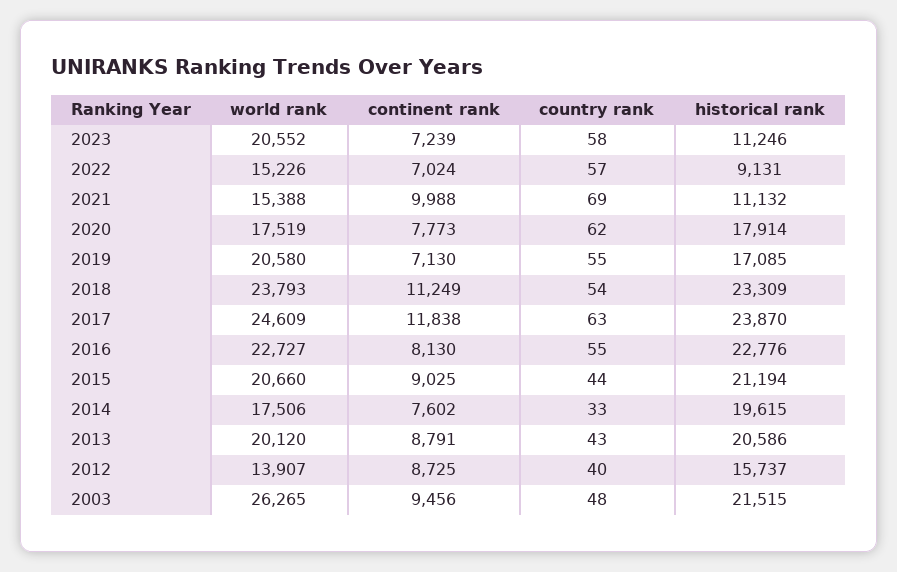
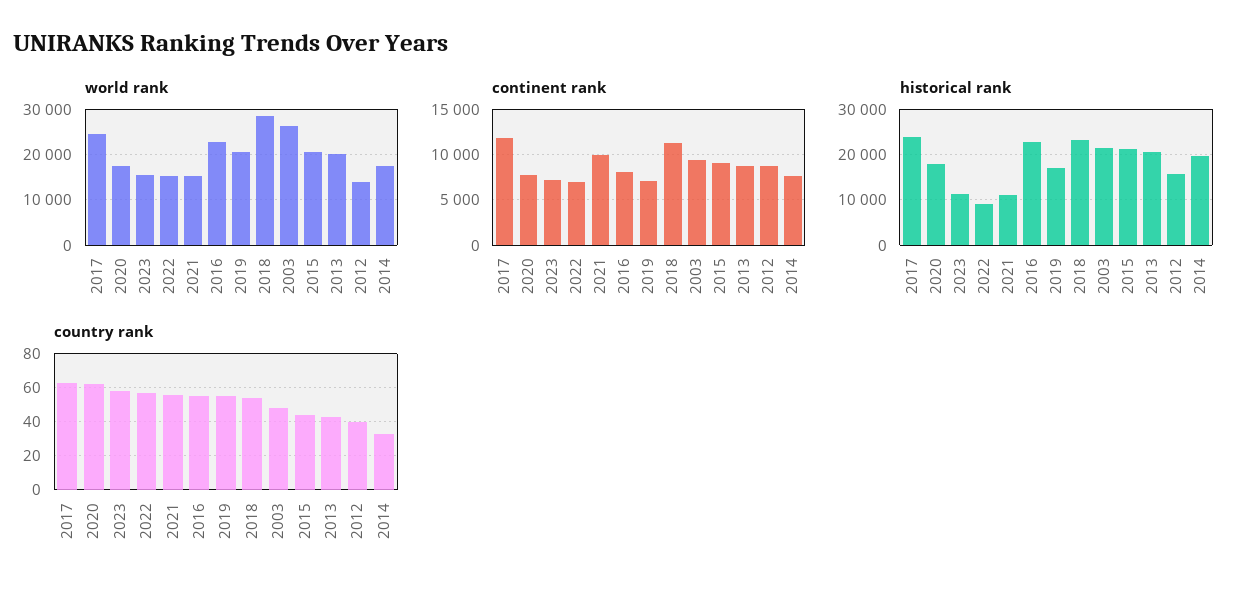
  {
    "world rank": {
-     "2023": 20552,
+     "2023": 16000,
      "2022": 15226,
      "2021": 15388,
      "2020": 17519,
      "2019": 20580,
-     "2018": 23793,
+     "2018": 28000,
      "2017": 24609,
      "2016": 22727,
      "2015": 20660,
      "2014": 17506,
      "2013": 20120,
      "2012": 13907,
      "2003": 26265
    },
    "continent rank": {
      "2023": 7239,
      "2022": 7024,
      "2021": 9988,
      "2020": 7773,
      "2019": 7130,
      "2018": 11249,
      "2017": 11838,
      "2016": 8130,
      "2015": 9025,
      "2014": 7602,
      "2013": 8791,
      "2012": 8725,
      "2003": 9456
    },
    "country rank": {
      "2023": 58,
      "2022": 57,
-     "2021": 69,
+     "2021": 55,
      "2020": 62,
      "2019": 55,
      "2018": 54,
      "2017": 63,
      "2016": 55,
      "2015": 44,
      "2014": 33,
      "2013": 43,
      "2012": 40,
      "2003": 48
    },
    "historical rank": {
      "2023": 11246,
      "2022": 9131,
      "2021": 11132,
      "2020": 17914,
      "2019": 17085,
      "2018": 23309,
      "2017": 23870,
      "2016": 22776,
      "2015": 21194,
      "2014": 19615,
      "2013": 20586,
      "2012": 15737,
      "2003": 21515
    }
  }

